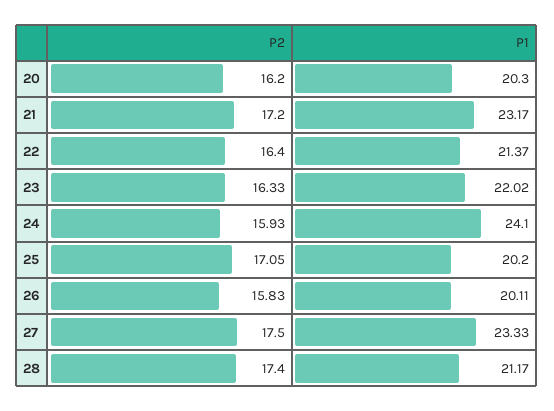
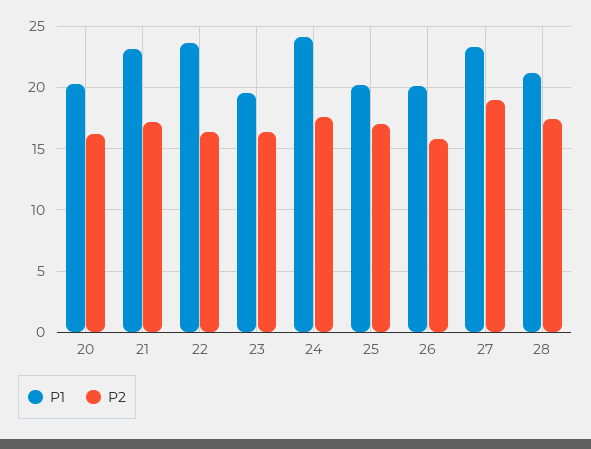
  {
    "P2": {
      "20": 16.2,
      "21": 17.2,
      "22": 16.4,
      "23": 16.33,
-     "24": 15.93,
+     "24": 17.5,
      "25": 17.05,
      "26": 15.83,
-     "27": 17.5,
+     "27": 19,
      "28": 17.4
    },
    "P1": {
      "20": 20.3,
      "21": 23.17,
-     "22": 21.37,
+     "22": 23.5,
-     "23": 22.02,
+     "23": 19.5,
      "24": 24.1,
      "25": 20.2,
      "26": 20.11,
      "27": 23.33,
      "28": 21.17
    }
  }

